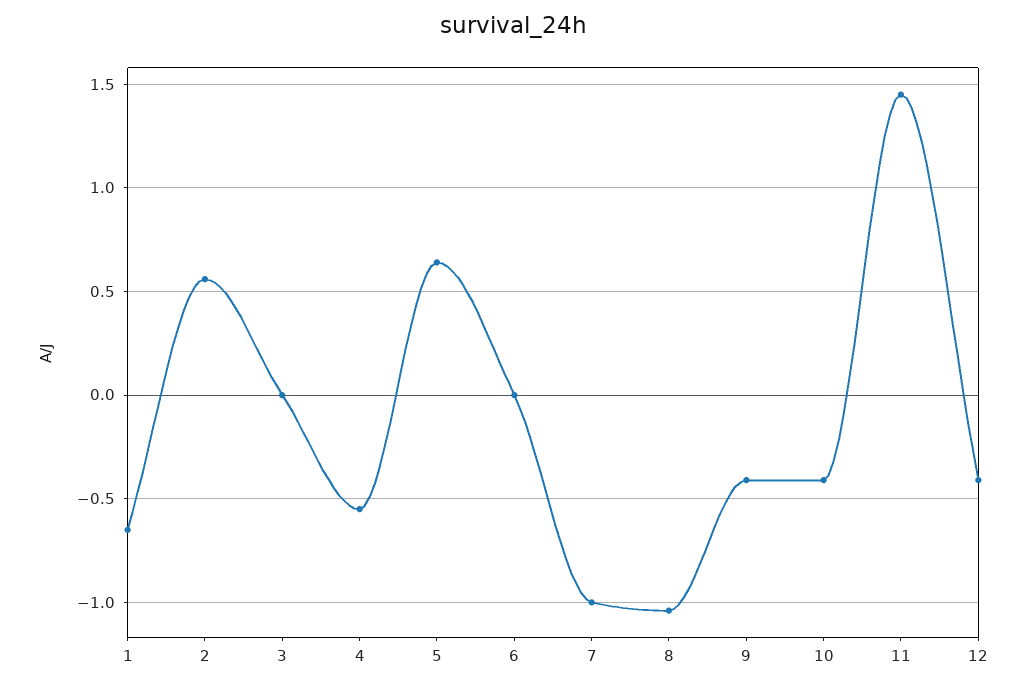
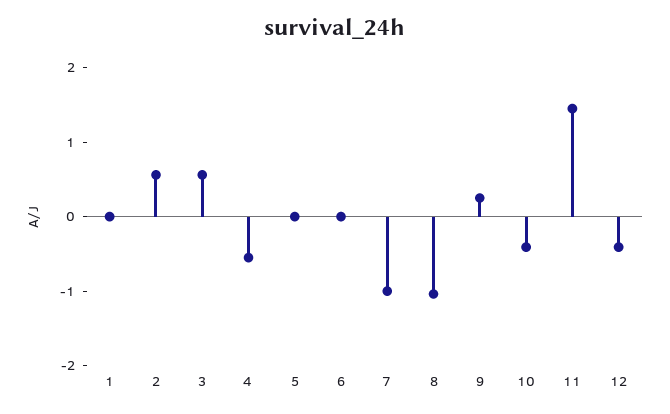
  {
-   "1": -0.65,
+   "1": 0,
    "2": 0.55,
-   "3": 0,
+   "3": 0.6,
    "4": -0.55,
-   "5": 0.65,
+   "5": 0,
    "6": 0,
    "7": -1,
    "8": -1.05,
-   "9": -0.4,
+   "9": 0.2,
    "10": -0.4,
    "11": 1.45,
    "12": -0.4
  }

